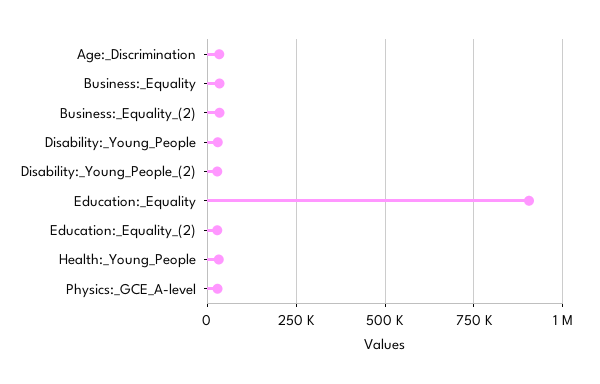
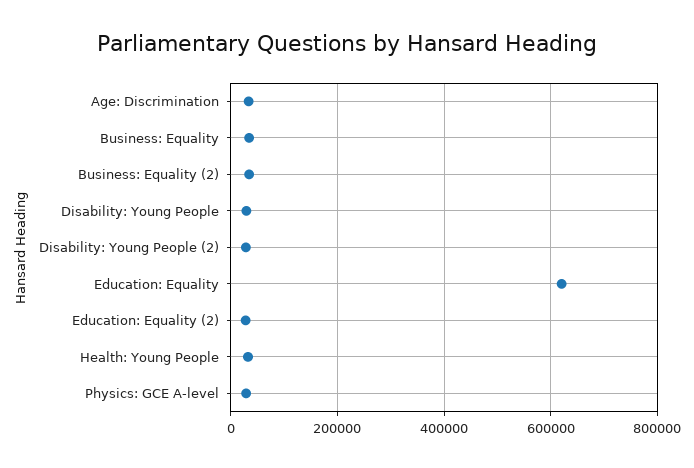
  {
    "Age:_Discrimination": 40000,
    "Business:_Equality": 40000,
    "Business:_Equality_(2)": 40000,
    "Disability:_Young_People": 20000,
    "Disability:_Young_People_(2)": 20000,
-   "Education:_Equality": 900000,
+   "Education:_Equality": 620000,
    "Education:_Equality_(2)": 20000,
    "Health:_Young_People": 40000,
    "Physics:_GCE_A-level": 20000
  }

